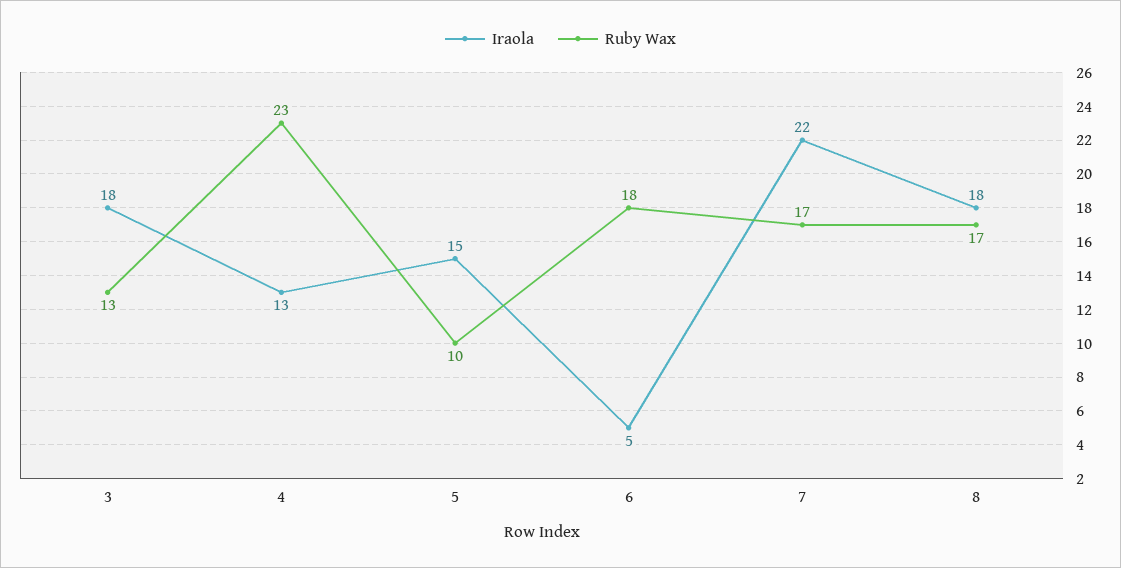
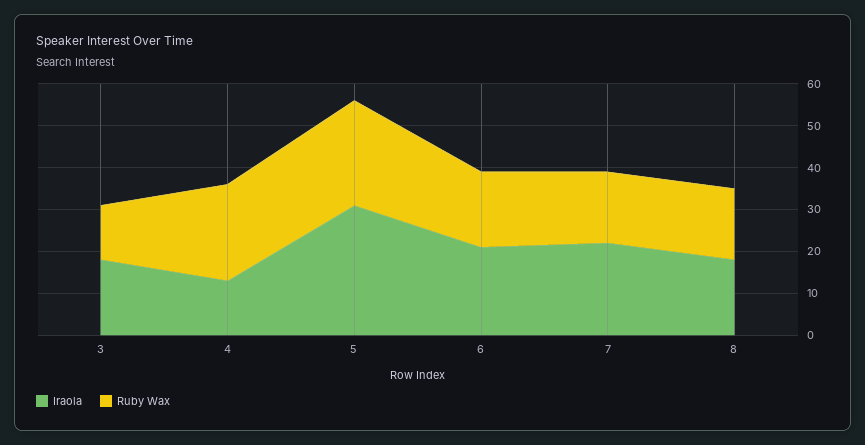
  {
    "Iraola": {
      "3": 18,
      "4": 13,
-     "5": 15,
+     "5": 30,
-     "6": 5,
+     "6": 20,
      "7": 22,
      "8": 18
    },
    "Ruby Wax": {
      "3": 13,
      "4": 23,
-     "5": 10,
+     "5": 25,
      "6": 18,
      "7": 17,
      "8": 17
    }
  }

